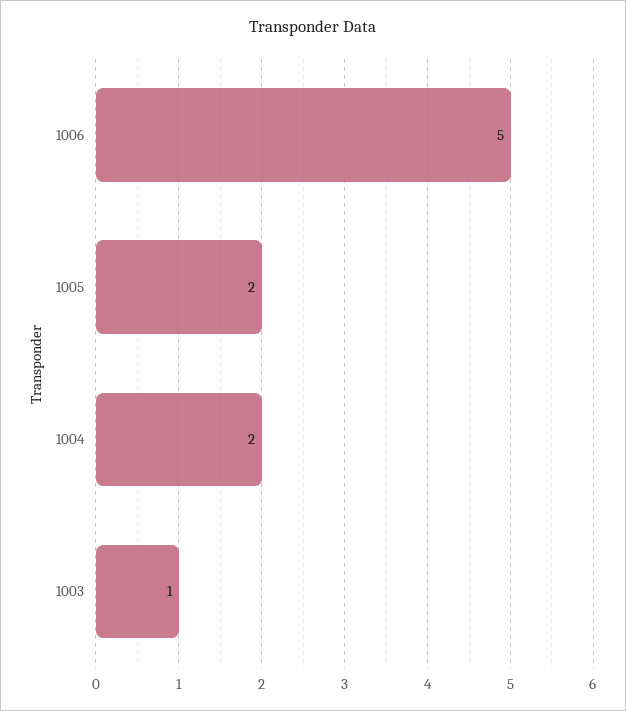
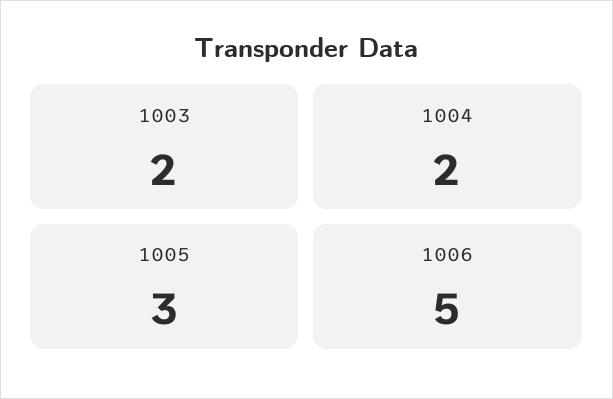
  {
    "1006": 5,
-   "1005": 2,
+   "1005": 3,
    "1004": 2,
-   "1003": 1
+   "1003": 2
  }

